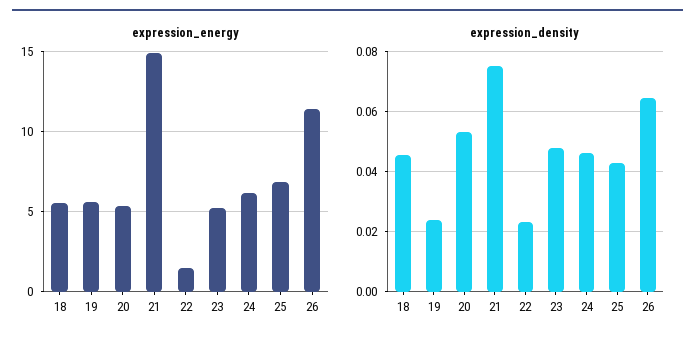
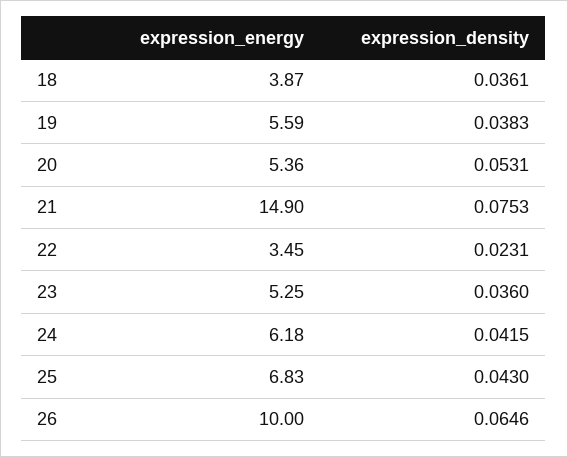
  {
    "expression_energy": {
-     "18": 5.5,
+     "18": 3.87,
      "19": 5.59,
      "20": 5.36,
      "21": 14.9,
-     "22": 1.5,
+     "22": 3.45,
      "23": 5.25,
      "24": 6.18,
      "25": 6.83,
-     "26": 11.5
+     "26": 10
    },
    "expression_density": {
-     "18": 0.046,
+     "18": 0.0361,
-     "19": 0.024,
+     "19": 0.0383,
      "20": 0.0531,
      "21": 0.0753,
      "22": 0.0231,
-     "23": 0.048,
+     "23": 0.036,
-     "24": 0.046,
+     "24": 0.0415,
      "25": 0.043,
      "26": 0.0646
    }
  }

